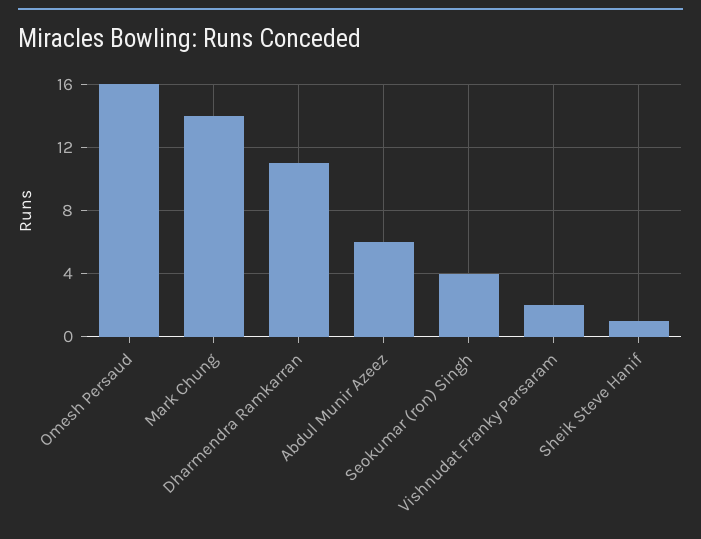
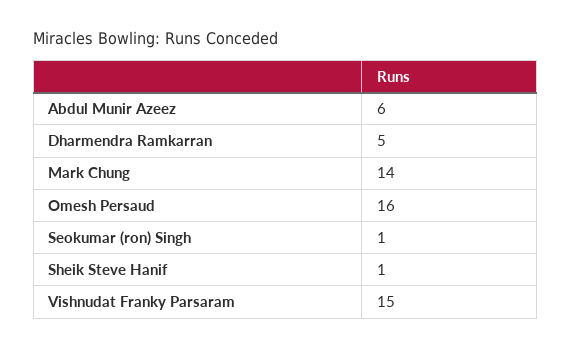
  {
    "Omesh Persaud": 16,
    "Mark Chung": 14,
-   "Dharmendra Ramkarran": 11,
+   "Dharmendra Ramkarran": 5,
    "Abdul Munir Azeez": 6,
-   "Seokumar (ron) Singh": 4,
+   "Seokumar (ron) Singh": 1,
-   "Vishnudat Franky Parsaram": 2,
+   "Vishnudat Franky Parsaram": 15,
    "Sheik Steve Hanif": 1
  }

